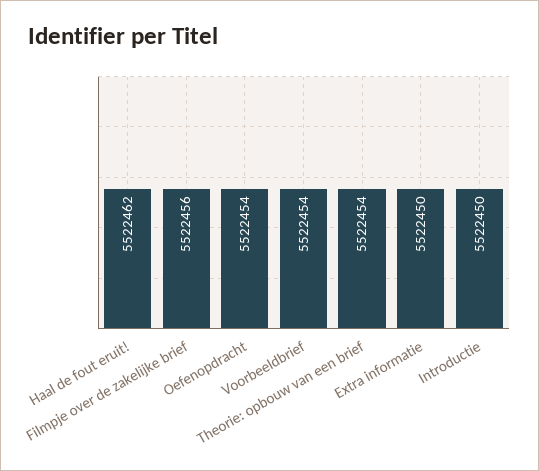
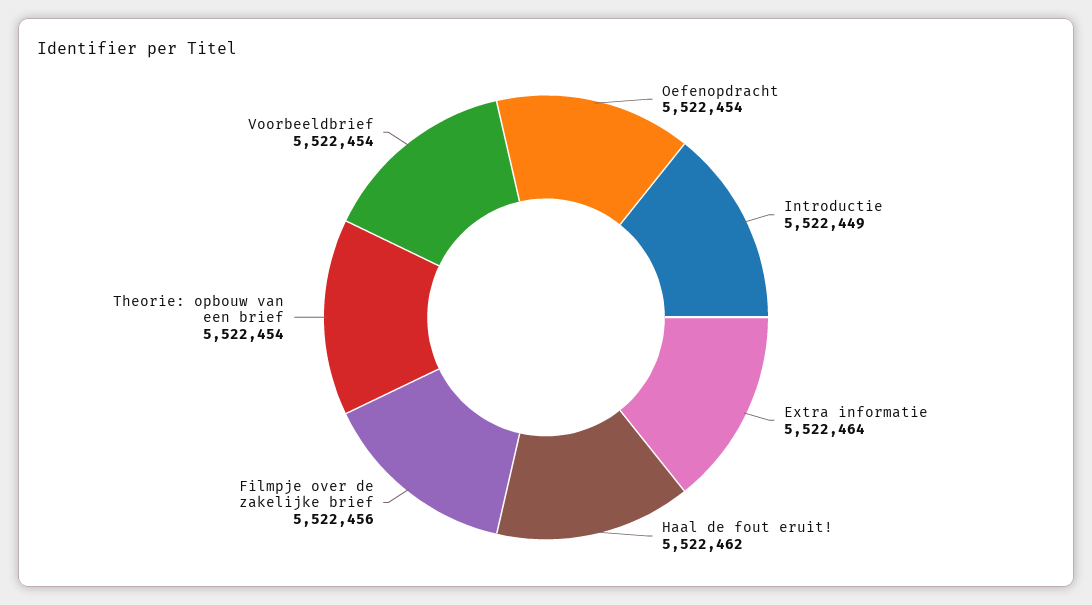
  {
    "Haal de fout eruit!": 5522462,
    "Filmpje over de zakelijke brief": 5522456,
    "Oefenopdracht": 5522454,
    "Voorbeeldbrief": 5522454,
    "Theorie: opbouw van een brief": 5522454,
-   "Extra informatie": 5522450,
+   "Extra informatie": 5522464,
-   "Introductie": 5522450
+   "Introductie": 5522449
  }

